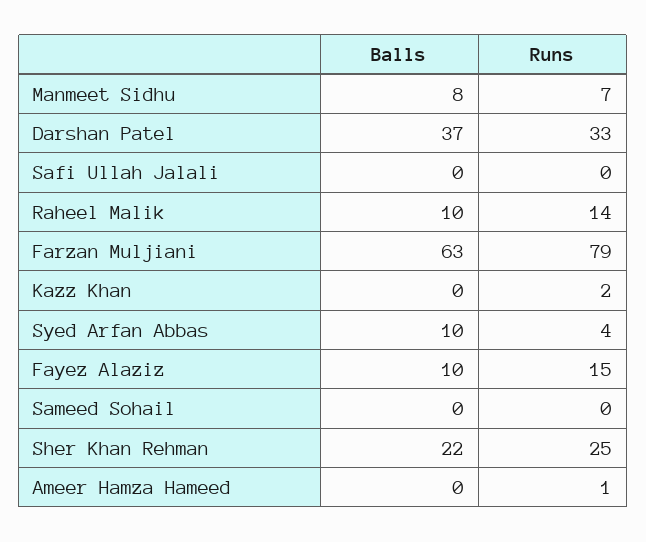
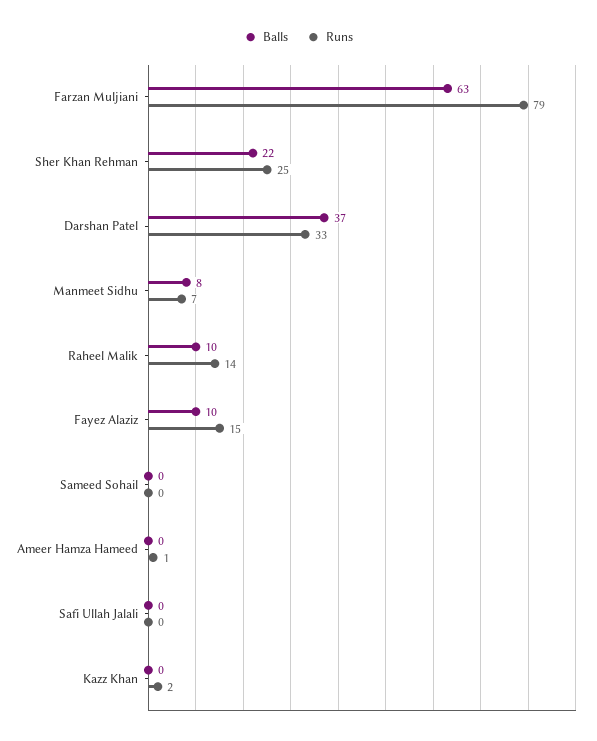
  {
    "Balls": {
      "Manmeet Sidhu": 8,
      "Darshan Patel": 37,
      "Safi Ullah Jalali": 0,
      "Raheel Malik": 10,
      "Farzan Muljiani": 63,
      "Kazz Khan": 0,
-     "Syed Arfan Abbas": 10,
      "Fayez Alaziz": 10,
      "Sameed Sohail": 0,
      "Sher Khan Rehman": 22,
      "Ameer Hamza Hameed": 0
    },
    "Runs": {
      "Manmeet Sidhu": 7,
      "Darshan Patel": 33,
      "Safi Ullah Jalali": 0,
      "Raheel Malik": 14,
      "Farzan Muljiani": 79,
      "Kazz Khan": 2,
-     "Syed Arfan Abbas": 4,
      "Fayez Alaziz": 15,
      "Sameed Sohail": 0,
      "Sher Khan Rehman": 25,
      "Ameer Hamza Hameed": 1
    }
  }

